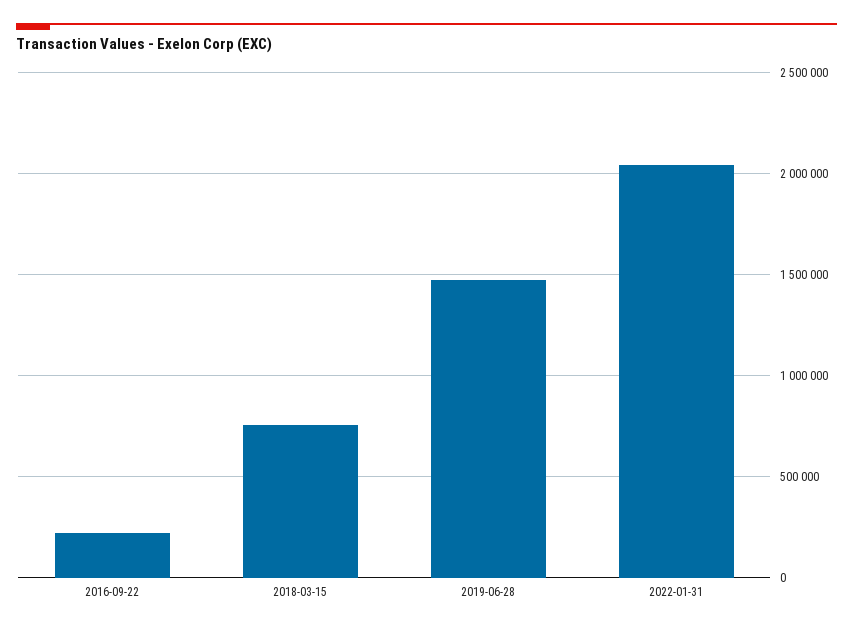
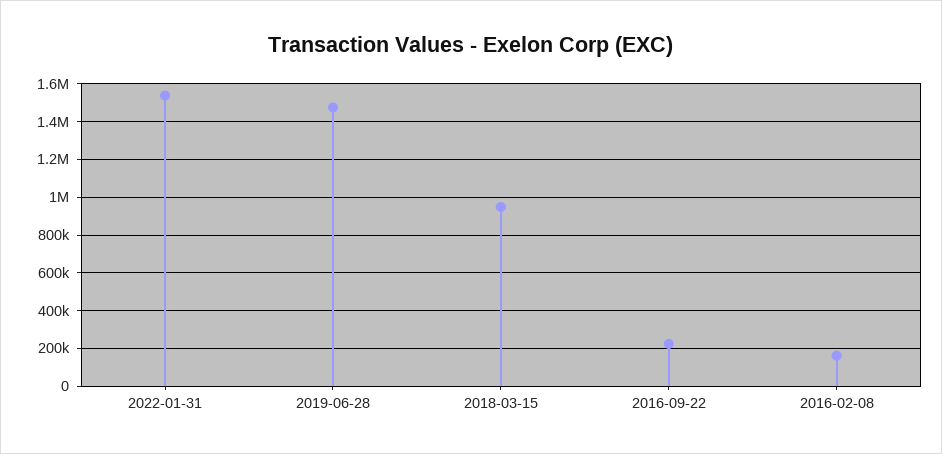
  {
    "2016-09-22": 200000,
-   "2018-03-15": 750000,
+   "2018-03-15": 950000,
    "2019-06-28": 1500000,
-   "2022-01-31": 2050000
+   "2022-01-31": 1550000,
+   "2016-02-08": 150000
  }

